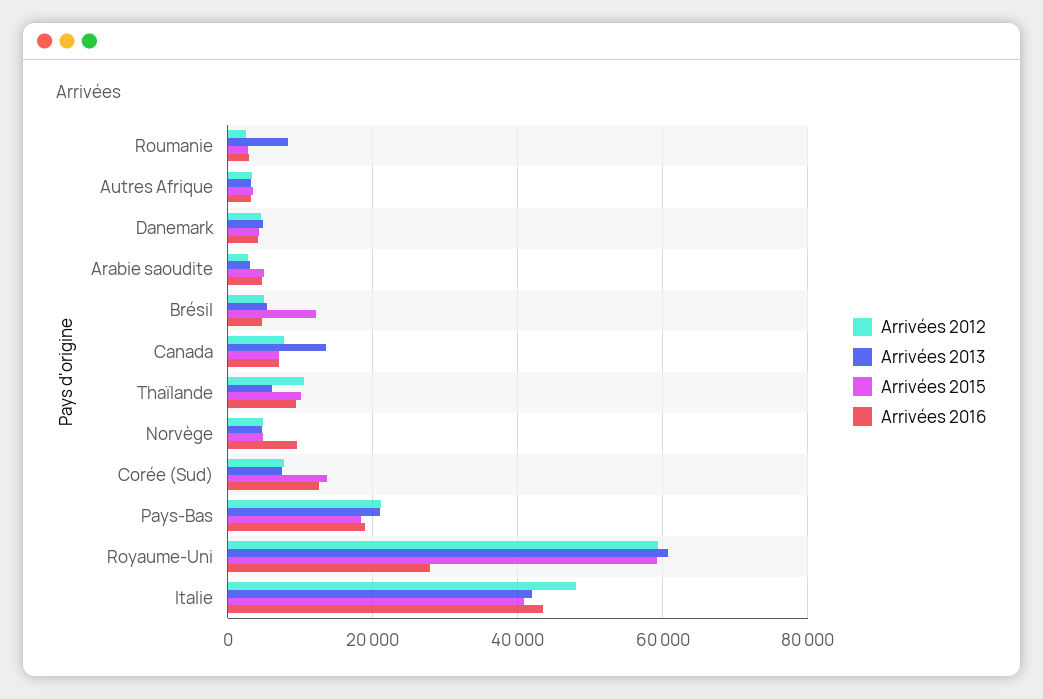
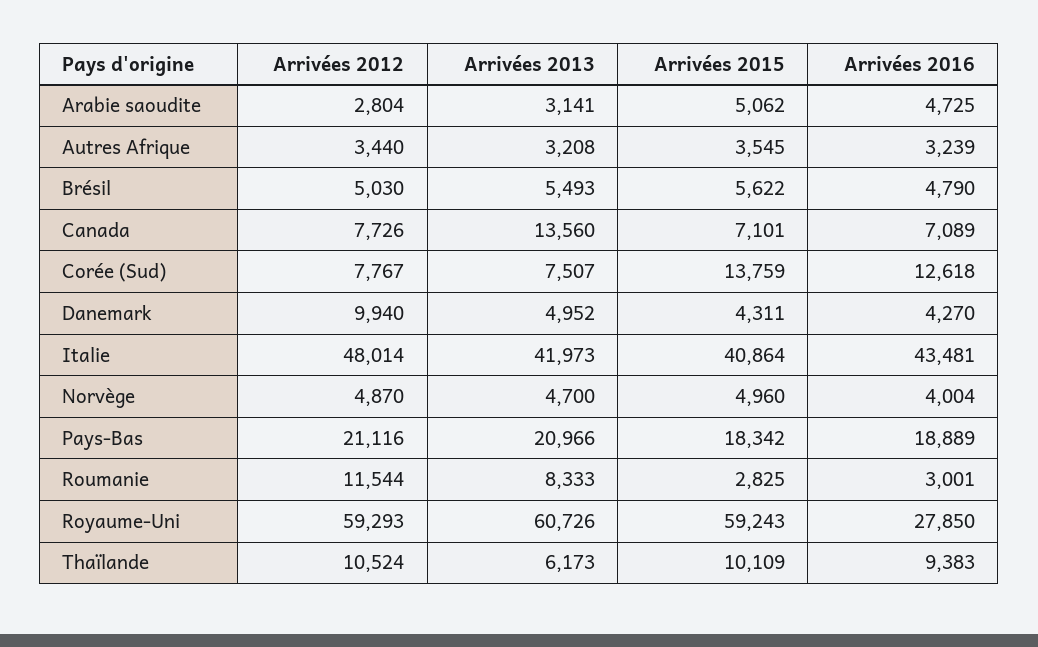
  {
    "Arrivées 2012": {
-     "Roumanie": 2000,
+     "Roumanie": 11544,
      "Autres Afrique": 3440,
-     "Danemark": 4000,
+     "Danemark": 9940,
      "Arabie saoudite": 2804,
      "Brésil": 5030,
      "Canada": 7726,
      "Thaïlande": 10524,
      "Norvège": 4870,
      "Corée (Sud)": 7767,
      "Pays-Bas": 21116,
      "Royaume-Uni": 59293,
      "Italie": 48014
    },
    "Arrivées 2013": {
      "Roumanie": 8333,
      "Autres Afrique": 3208,
      "Danemark": 4952,
      "Arabie saoudite": 3141,
      "Brésil": 5493,
      "Canada": 13560,
      "Thaïlande": 6173,
      "Norvège": 4700,
      "Corée (Sud)": 7507,
      "Pays-Bas": 20966,
      "Royaume-Uni": 60726,
      "Italie": 41973
    },
    "Arrivées 2015": {
      "Roumanie": 2825,
      "Autres Afrique": 3545,
      "Danemark": 4311,
      "Arabie saoudite": 5062,
-     "Brésil": 12000,
+     "Brésil": 5622,
      "Canada": 7101,
      "Thaïlande": 10109,
      "Norvège": 4960,
      "Corée (Sud)": 13759,
      "Pays-Bas": 18342,
      "Royaume-Uni": 59243,
      "Italie": 40864
    },
    "Arrivées 2016": {
      "Roumanie": 3001,
      "Autres Afrique": 3239,
      "Danemark": 4270,
      "Arabie saoudite": 4725,
      "Brésil": 4790,
      "Canada": 7089,
      "Thaïlande": 9383,
-     "Norvège": 10000,
+     "Norvège": 4004,
      "Corée (Sud)": 12618,
      "Pays-Bas": 18889,
      "Royaume-Uni": 27850,
      "Italie": 43481
    }
  }

